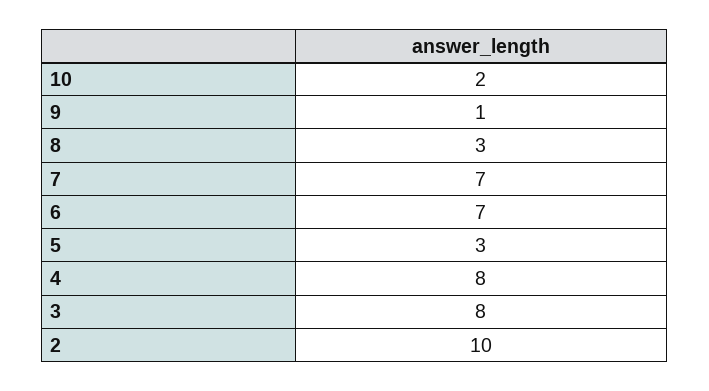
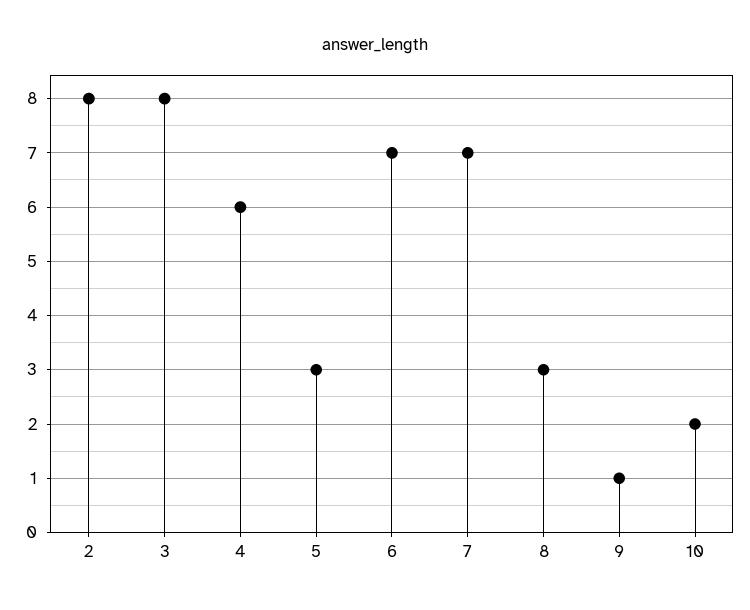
  {
    "10": 2,
    "9": 1,
    "8": 3,
    "7": 7,
    "6": 7,
    "5": 3,
-   "4": 8,
+   "4": 6,
    "3": 8,
-   "2": 10
+   "2": 8
  }

